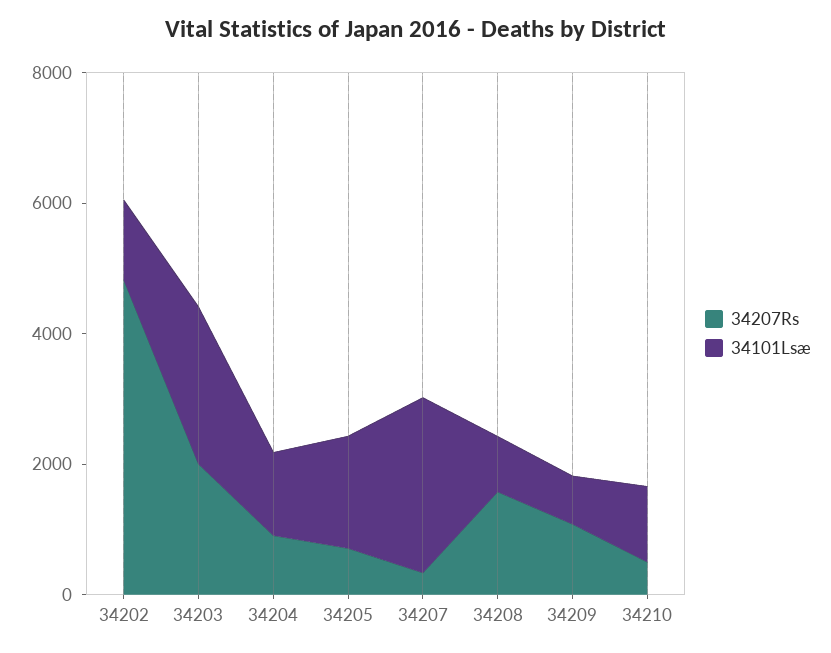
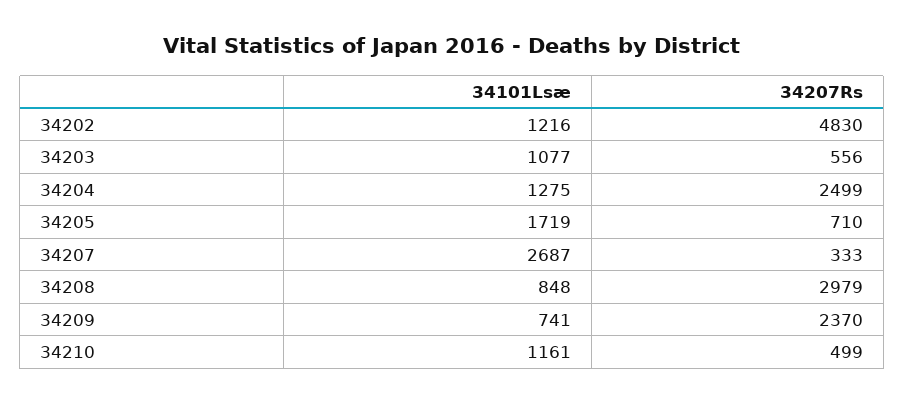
  {
    "34207Rs": {
      "34202": 4830,
-     "34203": 2000,
+     "34203": 556,
-     "34204": 1000,
+     "34204": 2499,
      "34205": 710,
      "34207": 333,
-     "34208": 1500,
+     "34208": 2979,
-     "34209": 1000,
+     "34209": 2370,
      "34210": 499
    },
    "34101Lsæ": {
      "34202": 1216,
-     "34203": 2500,
+     "34203": 1077,
      "34204": 1275,
      "34205": 1719,
      "34207": 2687,
      "34208": 848,
      "34209": 741,
      "34210": 1161
    }
  }

